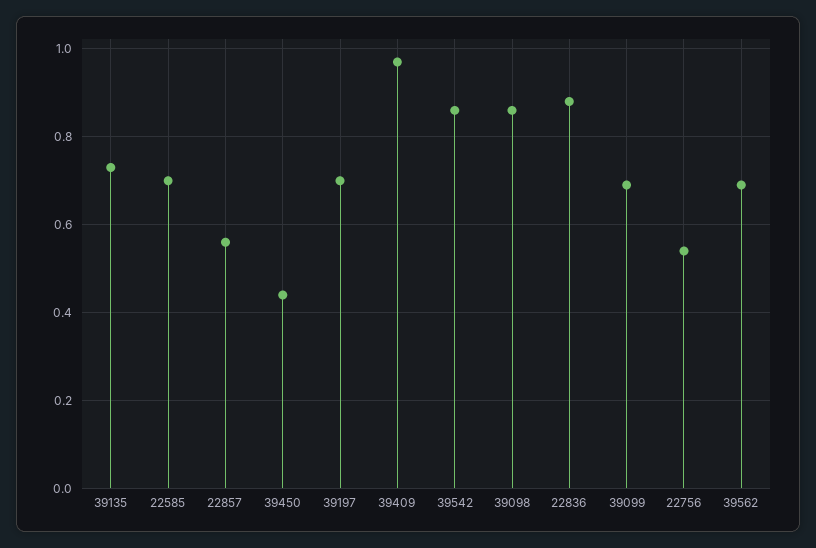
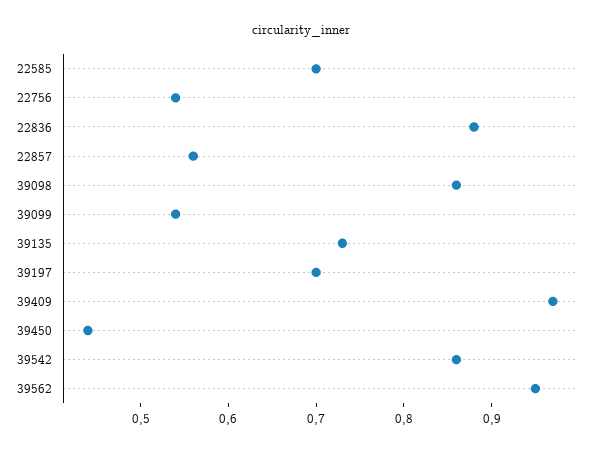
  {
    "39135": 0.73,
    "22585": 0.7,
    "22857": 0.56,
    "39450": 0.44,
    "39197": 0.7,
    "39409": 0.97,
    "39542": 0.86,
    "39098": 0.86,
    "22836": 0.88,
-   "39099": 0.7,
+   "39099": 0.54,
    "22756": 0.54,
-   "39562": 0.7
+   "39562": 0.95
  }

